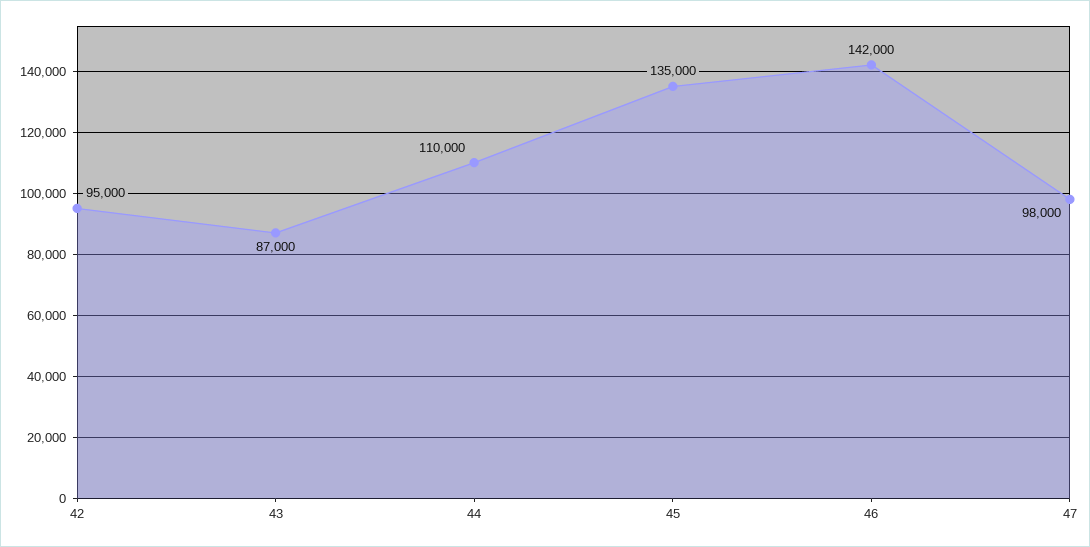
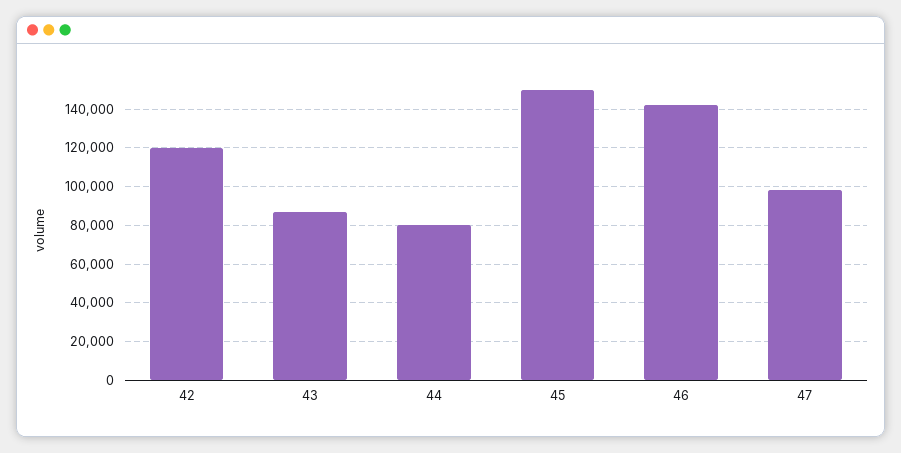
  {
-   "42": 95000,
+   "42": 120000,
    "43": 87000,
-   "44": 110000,
+   "44": 80000,
-   "45": 135000,
+   "45": 150000,
    "46": 142000,
    "47": 98000
  }

